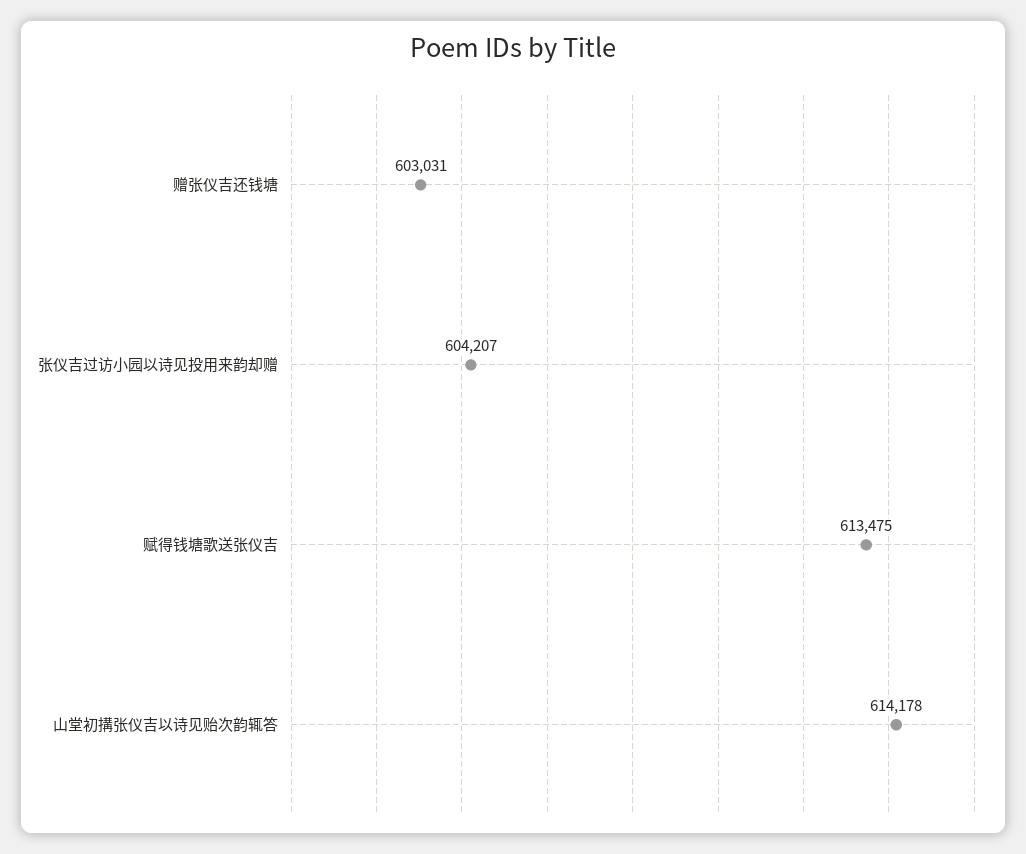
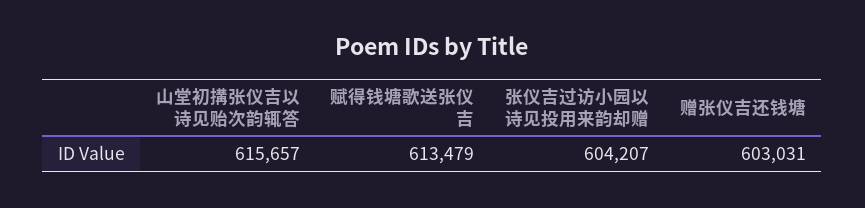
  {
    "赠张仪吉还钱塘": 603031,
    "张仪吉过访小园以诗见投用来韵却赠": 604207,
-   "赋得钱塘歌送张仪吉": 613475,
+   "赋得钱塘歌送张仪吉": 613479,
-   "山堂初搆张仪吉以诗见贻次韵辄答": 614178
+   "山堂初搆张仪吉以诗见贻次韵辄答": 615657
  }

